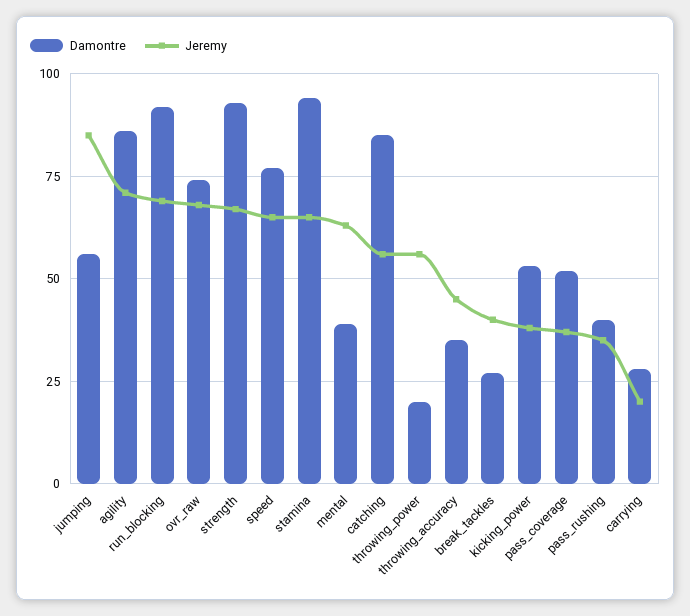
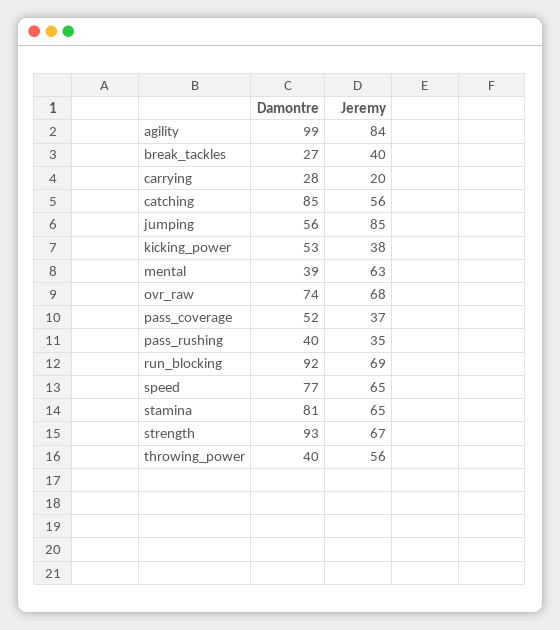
  {
    "Damontre": {
      "jumping": 56,
-     "agility": 85,
+     "agility": 99,
      "run_blocking": 92,
      "ovr_raw": 74,
      "strength": 93,
      "speed": 77,
-     "stamina": 95,
+     "stamina": 81,
      "mental": 39,
      "catching": 85,
-     "throwing_power": 20,
+     "throwing_power": 40,
-     "throwing_accuracy": 35,
      "break_tackles": 27,
      "kicking_power": 53,
      "pass_coverage": 52,
      "pass_rushing": 40,
      "carrying": 28
    },
    "Jeremy": {
      "jumping": 85,
-     "agility": 70,
+     "agility": 84,
      "run_blocking": 69,
      "ovr_raw": 68,
      "strength": 67,
      "speed": 65,
      "stamina": 65,
      "mental": 63,
      "catching": 56,
      "throwing_power": 56,
-     "throwing_accuracy": 45,
      "break_tackles": 40,
      "kicking_power": 38,
      "pass_coverage": 37,
      "pass_rushing": 35,
      "carrying": 20
    }
  }

